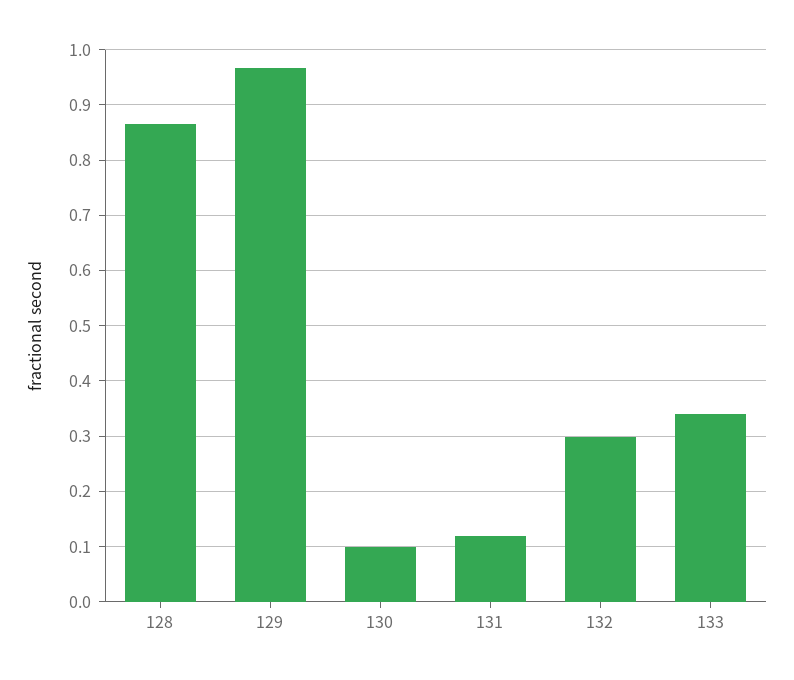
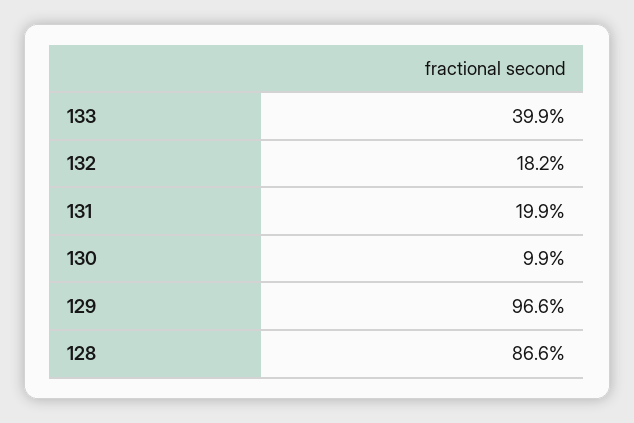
  {
    "128": 0.866,
    "129": 0.966,
    "130": 0.099,
-   "131": 0.12,
+   "131": 0.199,
-   "132": 0.3,
+   "132": 0.182,
-   "133": 0.34
+   "133": 0.399
  }

